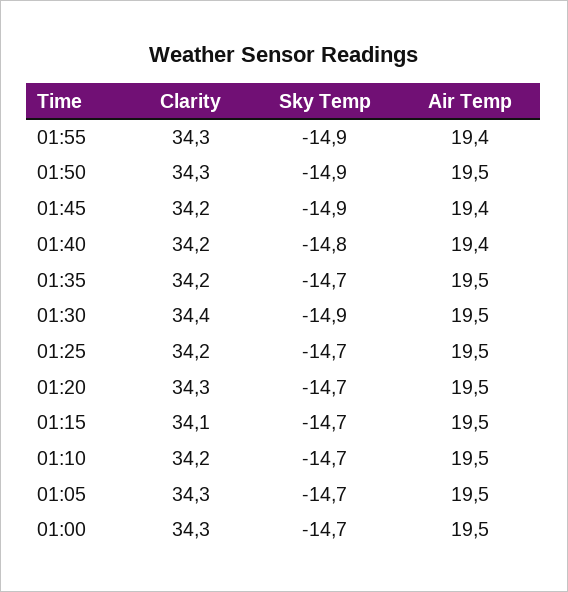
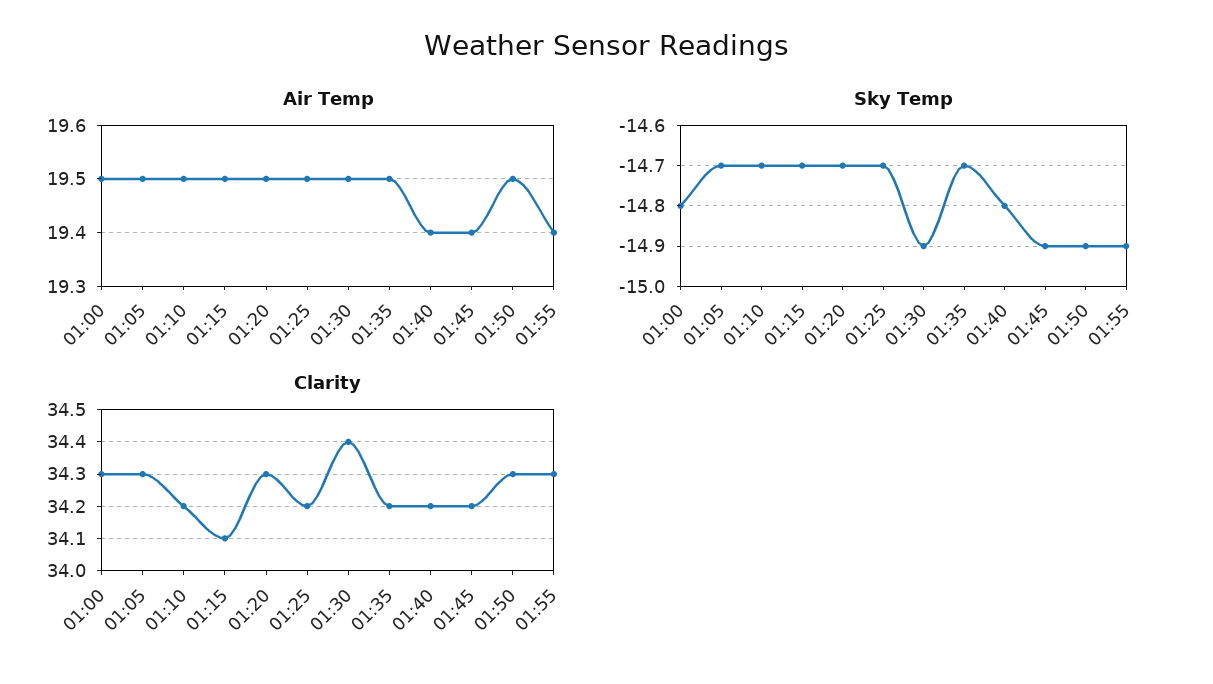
  {
    "Clarity": {
      "01:55": 34.3,
      "01:50": 34.3,
      "01:45": 34.2,
      "01:40": 34.2,
      "01:35": 34.2,
      "01:30": 34.4,
      "01:25": 34.2,
      "01:20": 34.3,
      "01:15": 34.1,
      "01:10": 34.2,
      "01:05": 34.3,
      "01:00": 34.3
    },
    "Sky Temp": {
      "01:55": -14.9,
      "01:50": -14.9,
      "01:45": -14.9,
      "01:40": -14.8,
      "01:35": -14.7,
      "01:30": -14.9,
      "01:25": -14.7,
      "01:20": -14.7,
      "01:15": -14.7,
      "01:10": -14.7,
      "01:05": -14.7,
-     "01:00": -14.7
+     "01:00": -14.8
    },
    "Air Temp": {
      "01:55": 19.4,
      "01:50": 19.5,
      "01:45": 19.4,
      "01:40": 19.4,
      "01:35": 19.5,
      "01:30": 19.5,
      "01:25": 19.5,
      "01:20": 19.5,
      "01:15": 19.5,
      "01:10": 19.5,
      "01:05": 19.5,
      "01:00": 19.5
    }
  }

